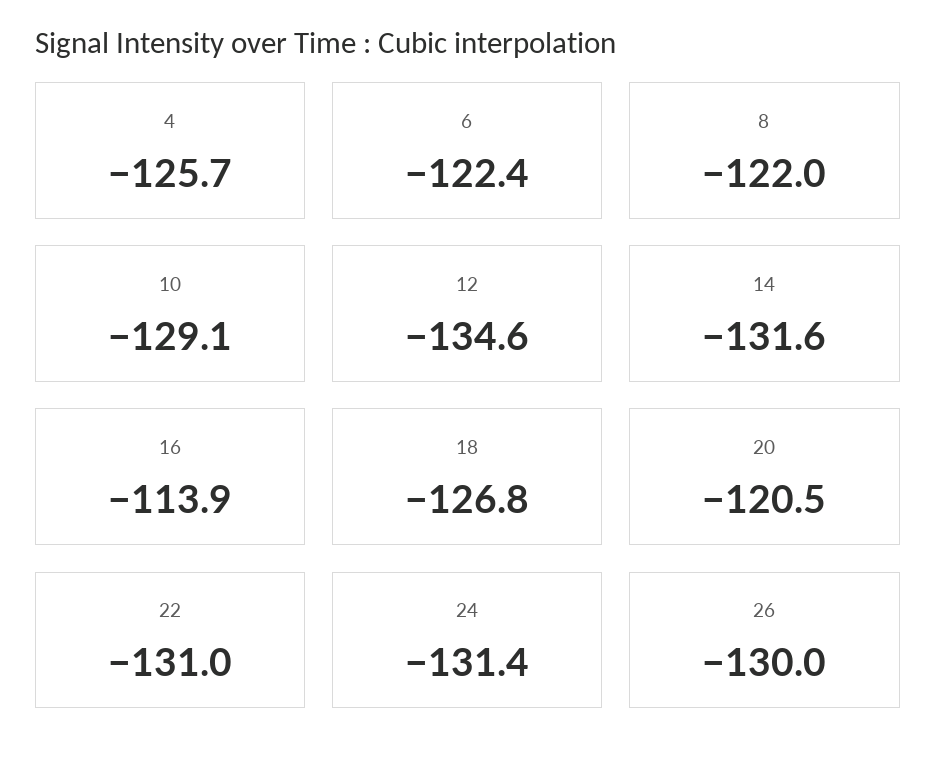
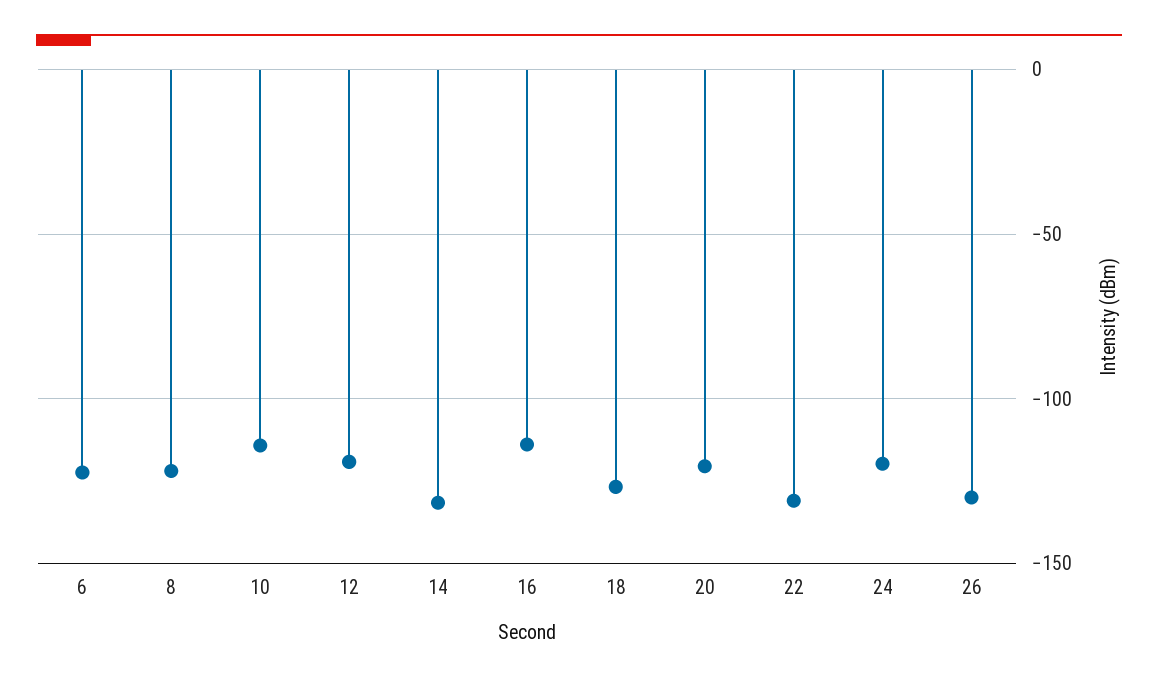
  {
-   "4": -125.7,
    "6": -122.4,
    "8": -122,
-   "10": -129.1,
+   "10": -115,
-   "12": -134.6,
+   "12": -120,
    "14": -131.6,
    "16": -113.9,
    "18": -126.8,
    "20": -120.5,
    "22": -131,
-   "24": -131.4,
+   "24": -120,
    "26": -130
  }

